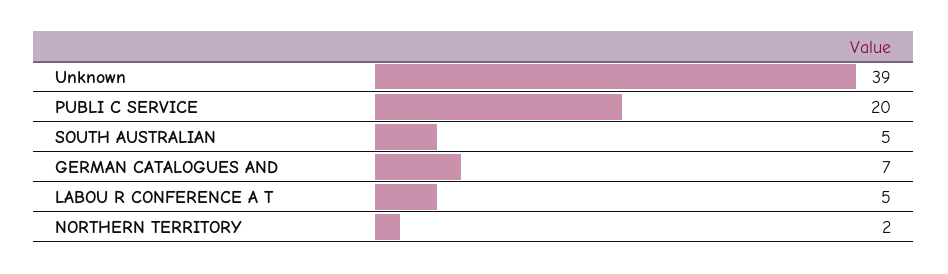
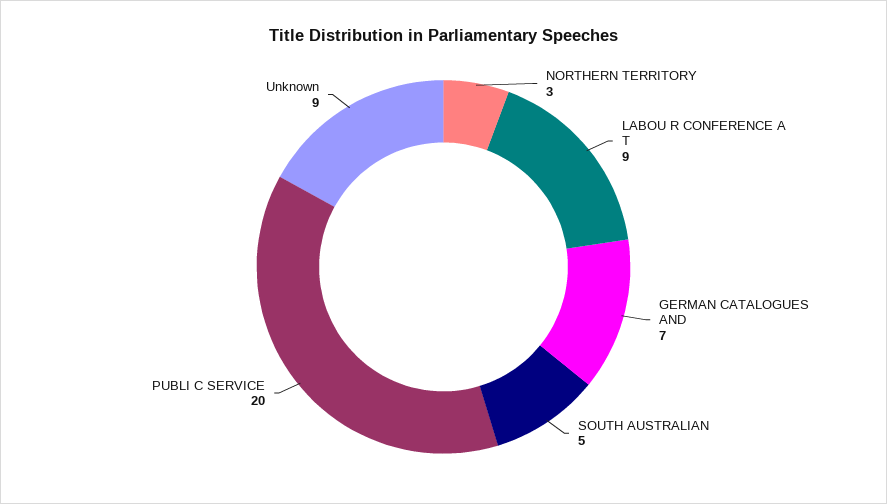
  {
-   "Unknown": 39,
+   "Unknown": 9,
    "PUBLI C SERVICE": 20,
    "SOUTH AUSTRALIAN": 5,
    "GERMAN CATALOGUES AND": 7,
-   "LABOU R CONFERENCE A T": 5,
+   "LABOU R CONFERENCE A T": 9,
-   "NORTHERN TERRITORY": 2
+   "NORTHERN TERRITORY": 3
  }

